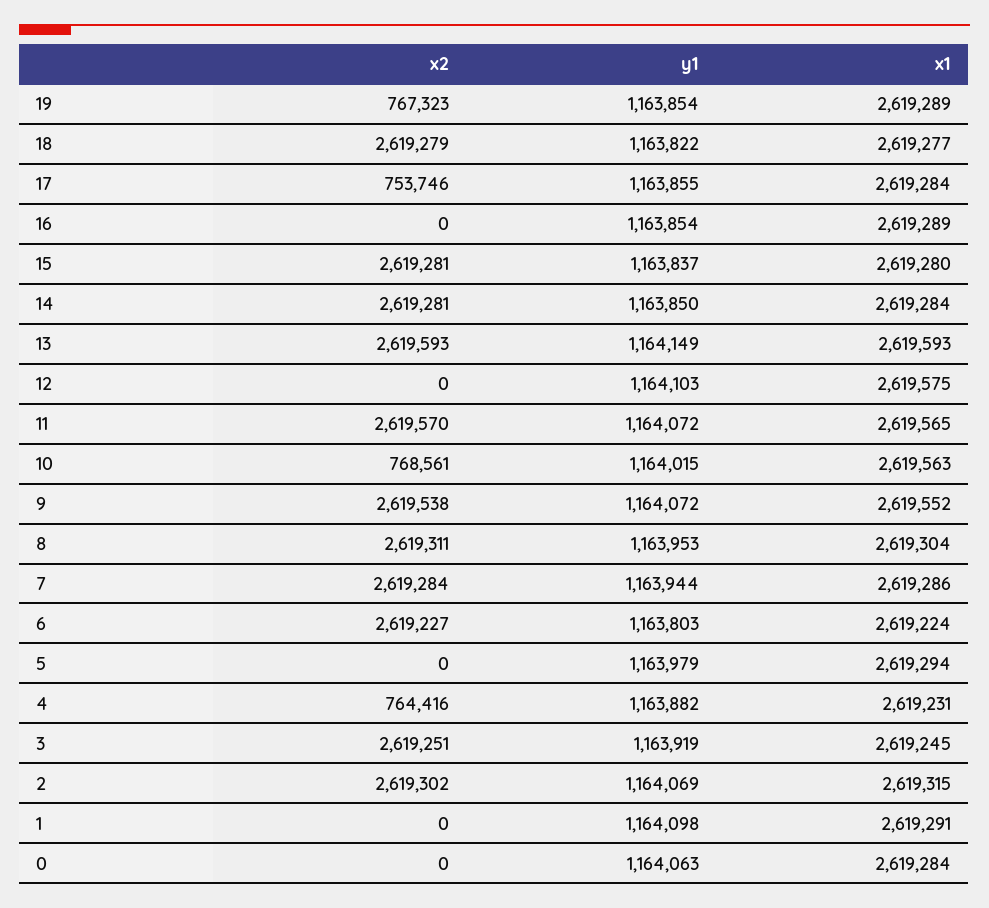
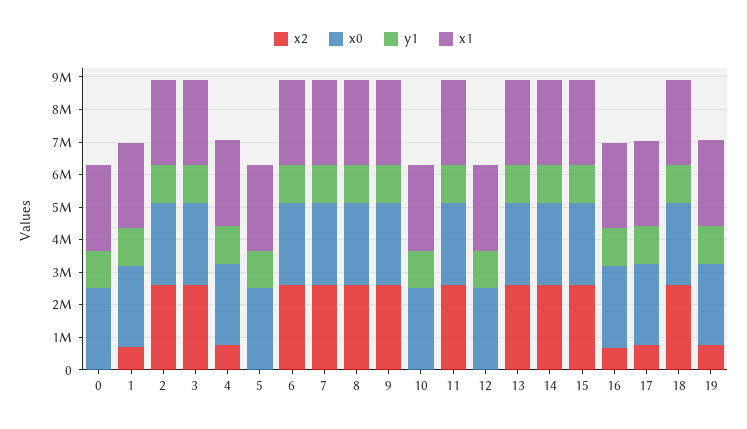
  {
    "x2": {
      "19": 767323,
      "18": 2619279,
      "17": 753746,
-     "16": 0,
+     "16": 750000,
      "15": 2619281,
      "14": 2619281,
      "13": 2619593,
      "12": 0,
      "11": 2619570,
-     "10": 768561,
+     "10": 0,
      "9": 2619538,
      "8": 2619311,
      "7": 2619284,
      "6": 2619227,
      "5": 0,
      "4": 764416,
      "3": 2619251,
      "2": 2619302,
-     "1": 0,
+     "1": 750000,
      "0": 0
    },
    "y1": {
      "19": 1163854,
      "18": 1163822,
      "17": 1163855,
      "16": 1163854,
      "15": 1163837,
      "14": 1163850,
      "13": 1164149,
      "12": 1164103,
      "11": 1164072,
      "10": 1164015,
      "9": 1164072,
      "8": 1163953,
      "7": 1163944,
      "6": 1163803,
      "5": 1163979,
      "4": 1163882,
      "3": 1163919,
      "2": 1164069,
      "1": 1164098,
      "0": 1164063
    },
    "x1": {
      "19": 2619289,
      "18": 2619277,
      "17": 2619284,
      "16": 2619289,
      "15": 2619280,
      "14": 2619284,
      "13": 2619593,
      "12": 2619575,
      "11": 2619565,
      "10": 2619563,
      "9": 2619552,
      "8": 2619304,
      "7": 2619286,
      "6": 2619224,
      "5": 2619294,
      "4": 2619231,
      "3": 2619245,
      "2": 2619315,
      "1": 2619291,
      "0": 2619284
-   }
+   },
+   "x0": {
+     "0": 2500000,
+     "1": 2500000,
+     "2": 2500000,
+     "3": 2500000,
+     "4": 2500000,
+     "5": 2500000,
+     "6": 2500000,
+     "7": 2500000,
+     "8": 2500000,
+     "9": 2500000,
+     "10": 2500000,
+     "11": 2500000,
+     "12": 2500000,
+     "13": 2500000,
+     "14": 2500000,
+     "15": 2500000,
+     "16": 2500000,
+     "17": 2500000,
+     "18": 2500000,
+     "19": 2500000
+   }
  }

